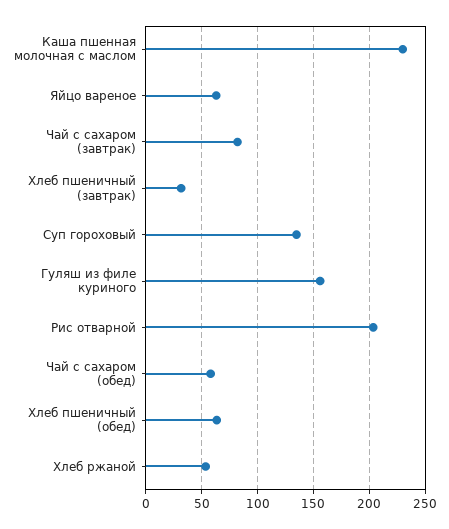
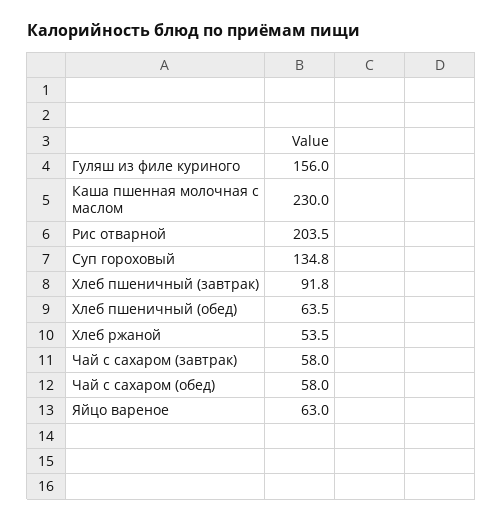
  {
    "Каша пшенная молочная с маслом": 230,
    "Яйцо вареное": 63,
-   "Чай с сахаром (завтрак)": 80,
+   "Чай с сахаром (завтрак)": 58,
-   "Хлеб пшеничный (завтрак)": 30,
+   "Хлеб пшеничный (завтрак)": 91.8,
    "Суп гороховый": 134.8,
    "Гуляш из филе куриного": 156,
    "Рис отварной": 203.5,
    "Чай с сахаром (обед)": 58,
    "Хлеб пшеничный (обед)": 63.5,
    "Хлеб ржаной": 53.5
  }

